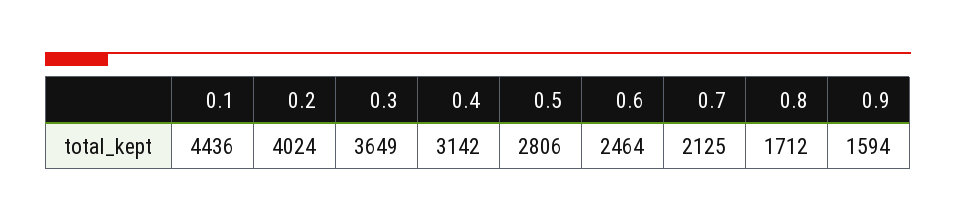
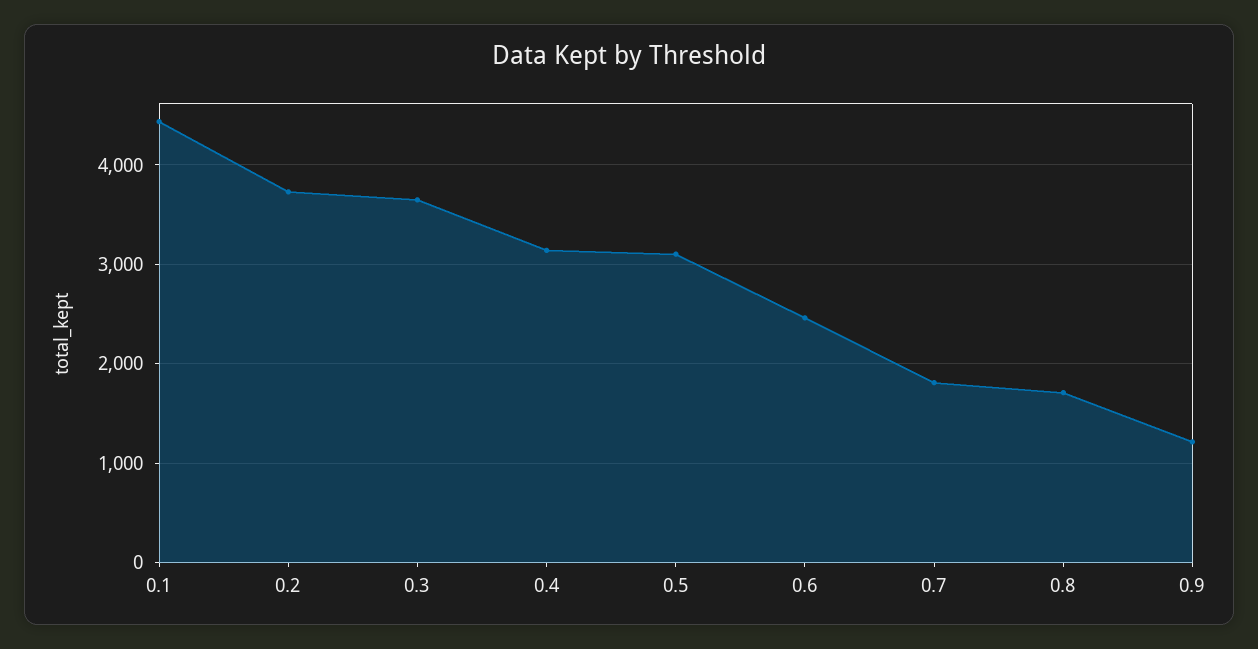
  {
    "0.1": 4436,
-   "0.2": 4024,
+   "0.2": 3700,
    "0.3": 3649,
    "0.4": 3142,
-   "0.5": 2806,
+   "0.5": 3100,
    "0.6": 2464,
-   "0.7": 2125,
+   "0.7": 1800,
    "0.8": 1712,
-   "0.9": 1594
+   "0.9": 1200
  }

